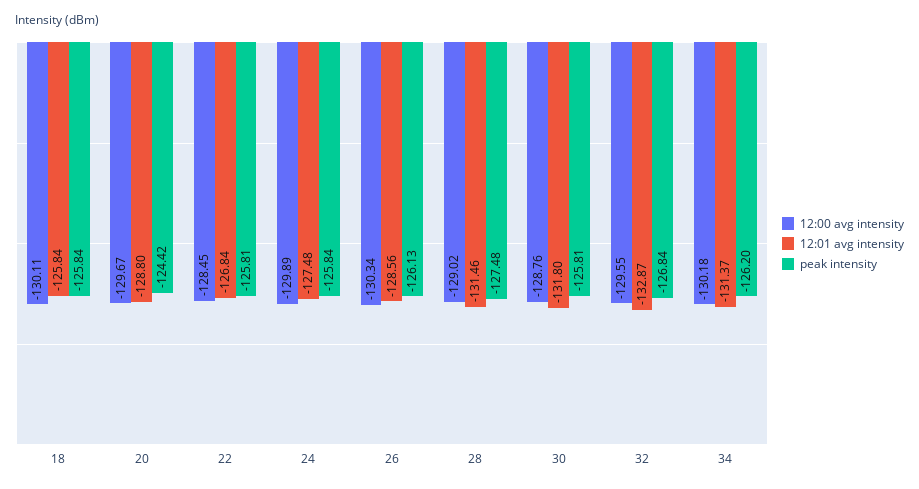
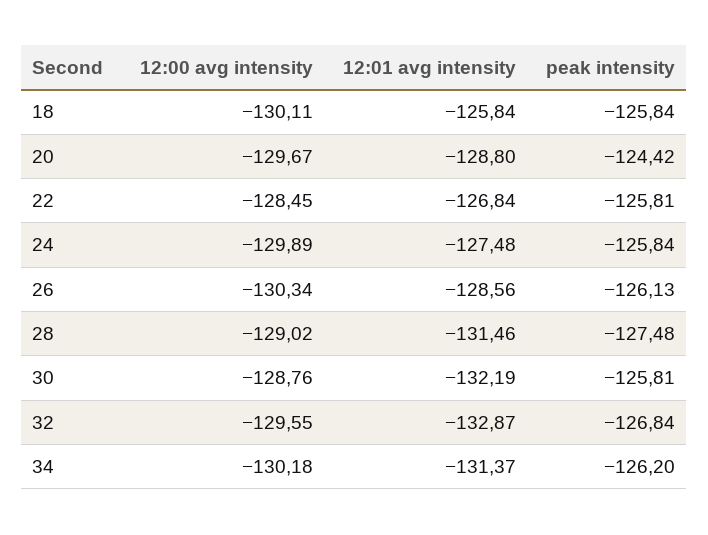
  {
    "12:00 avg intensity": {
      "18": -130.11,
      "20": -129.67,
      "22": -128.45,
      "24": -129.89,
      "26": -130.34,
      "28": -129.02,
      "30": -128.76,
      "32": -129.55,
      "34": -130.18
    },
    "12:01 avg intensity": {
      "18": -125.84,
      "20": -128.8,
      "22": -126.84,
      "24": -127.48,
      "26": -128.56,
      "28": -131.46,
-     "30": -131.8,
+     "30": -132.19,
      "32": -132.87,
      "34": -131.37
    },
    "peak intensity": {
      "18": -125.84,
      "20": -124.42,
      "22": -125.81,
      "24": -125.84,
      "26": -126.13,
      "28": -127.48,
      "30": -125.81,
      "32": -126.84,
      "34": -126.2
    }
  }

